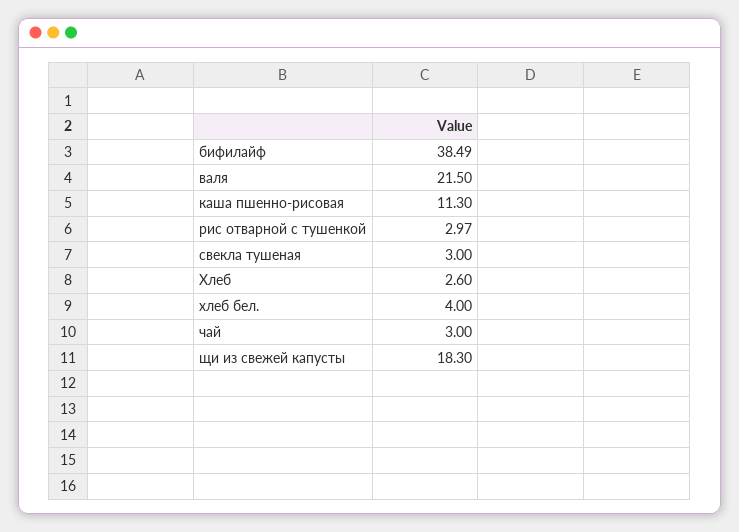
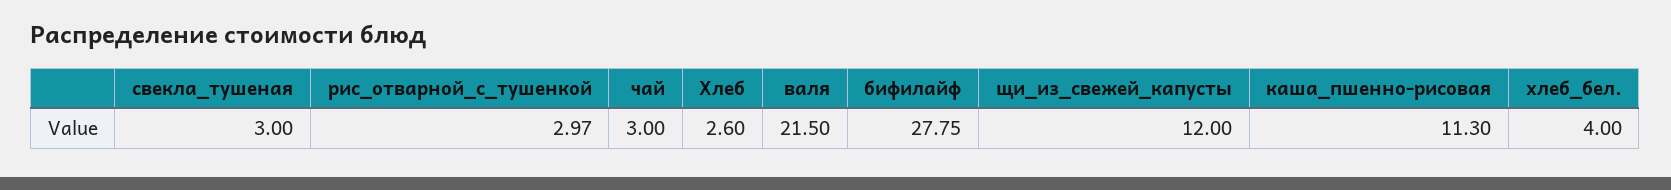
  {
-   "бифилайф": 38.49,
+   "бифилайф": 27.75,
    "валя": 21.5,
    "каша пшенно-рисовая": 11.3,
    "рис отварной с тушенкой": 2.97,
    "свекла тушеная": 3,
    "Хлеб": 2.6,
    "хлеб бел.": 4,
    "чай": 3,
-   "щи из свежей капусты": 18.3
+   "щи из свежей капусты": 12
  }

